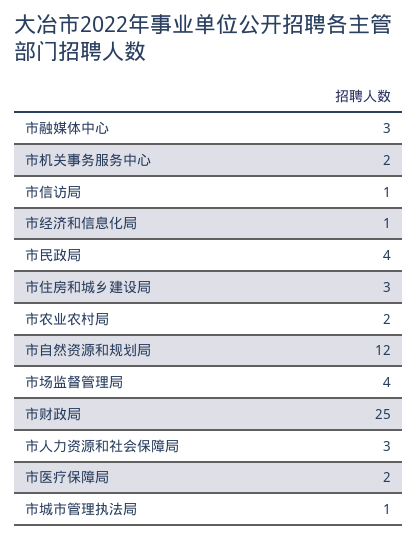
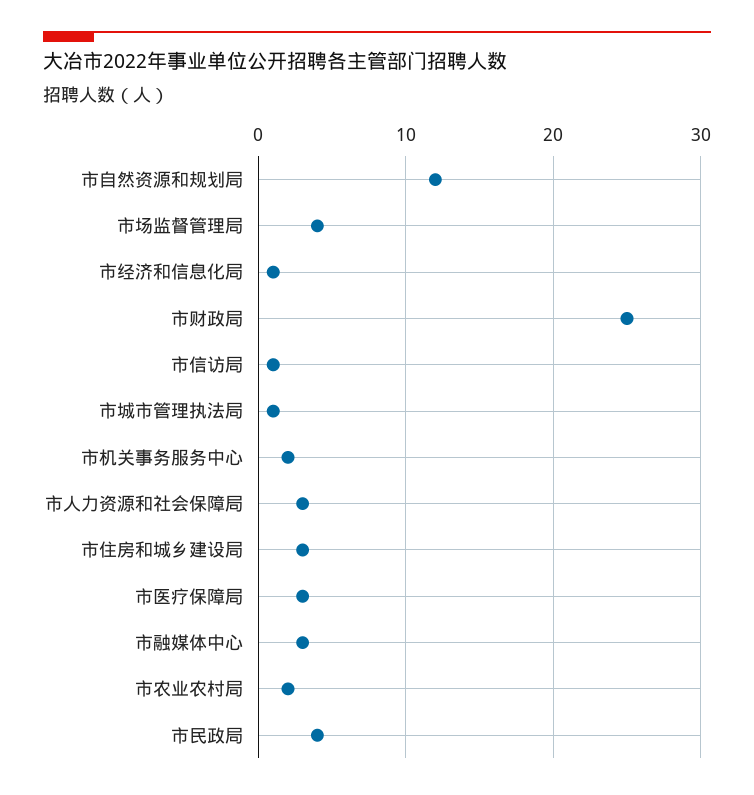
  {
    "市融媒体中心": 3,
    "市机关事务服务中心": 2,
    "市信访局": 1,
    "市经济和信息化局": 1,
    "市民政局": 4,
    "市住房和城乡建设局": 3,
    "市农业农村局": 2,
    "市自然资源和规划局": 12,
    "市场监督管理局": 4,
    "市财政局": 25,
    "市人力资源和社会保障局": 3,
-   "市医疗保障局": 2,
+   "市医疗保障局": 3,
    "市城市管理执法局": 1
  }

